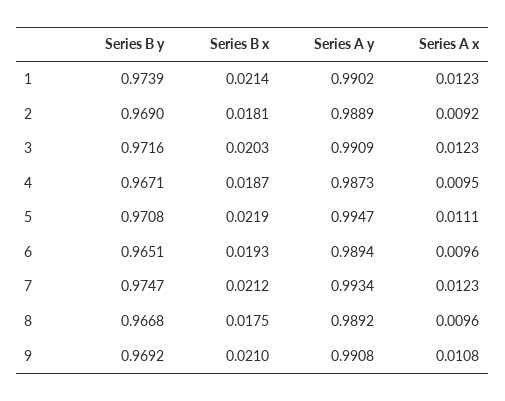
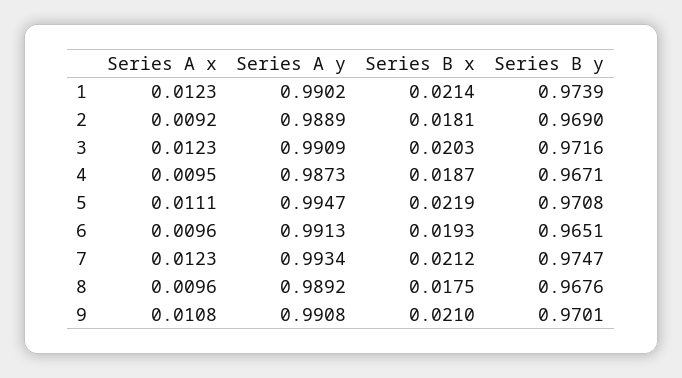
  {
    "Series B y": {
      "1": 0.9739,
      "2": 0.969,
      "3": 0.9716,
      "4": 0.9671,
      "5": 0.9708,
      "6": 0.9651,
      "7": 0.9747,
-     "8": 0.9668,
+     "8": 0.9676,
-     "9": 0.9692
+     "9": 0.9701
    },
    "Series B x": {
      "1": 0.0214,
      "2": 0.0181,
      "3": 0.0203,
      "4": 0.0187,
      "5": 0.0219,
      "6": 0.0193,
      "7": 0.0212,
      "8": 0.0175,
      "9": 0.021
    },
    "Series A y": {
      "1": 0.9902,
      "2": 0.9889,
      "3": 0.9909,
      "4": 0.9873,
      "5": 0.9947,
-     "6": 0.9894,
+     "6": 0.9913,
      "7": 0.9934,
      "8": 0.9892,
      "9": 0.9908
    },
    "Series A x": {
      "1": 0.0123,
      "2": 0.0092,
      "3": 0.0123,
      "4": 0.0095,
      "5": 0.0111,
      "6": 0.0096,
      "7": 0.0123,
      "8": 0.0096,
      "9": 0.0108
    }
  }

